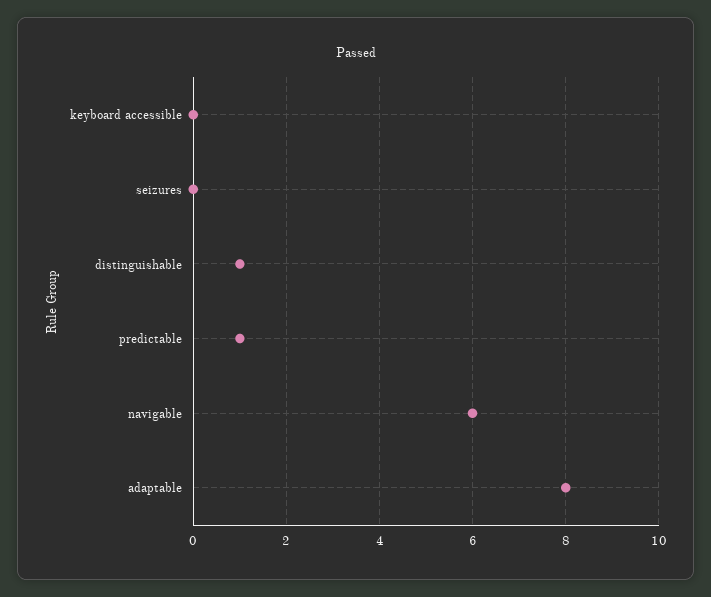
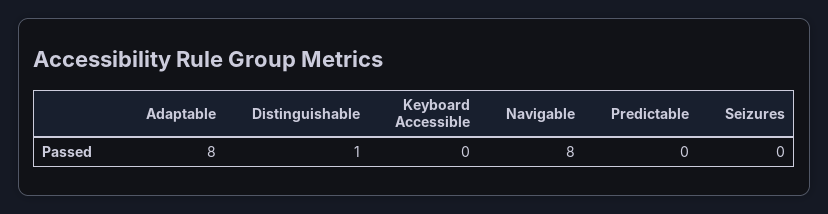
  {
    "keyboard accessible": 0,
    "seizures": 0,
    "distinguishable": 1,
-   "predictable": 1,
+   "predictable": 0,
-   "navigable": 6,
+   "navigable": 8,
    "adaptable": 8
  }

